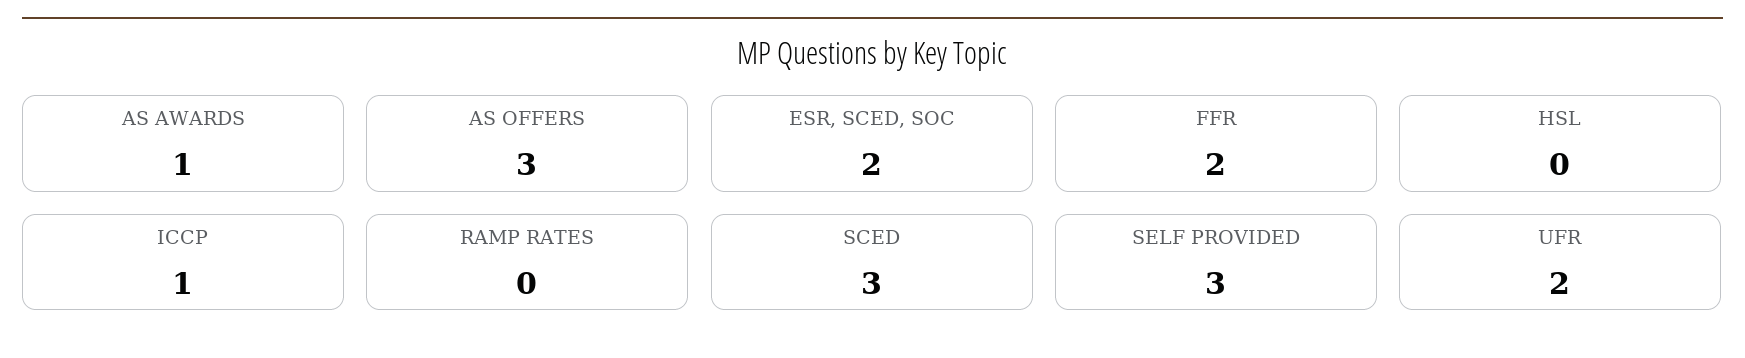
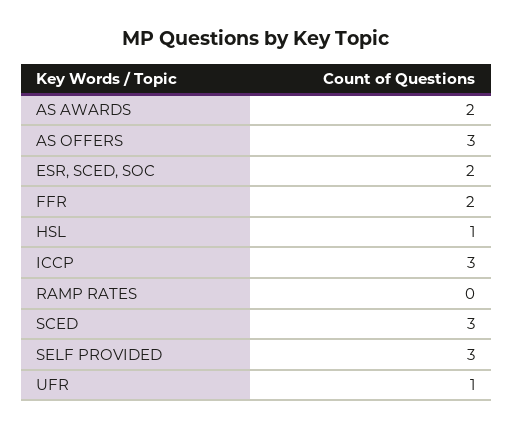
  {
-   "AS AWARDS": 1,
+   "AS AWARDS": 2,
    "AS OFFERS": 3,
    "ESR, SCED, SOC": 2,
    "FFR": 2,
-   "HSL": 0,
+   "HSL": 1,
-   "ICCP": 1,
+   "ICCP": 3,
    "RAMP RATES": 0,
    "SCED": 3,
    "SELF PROVIDED": 3,
-   "UFR": 2
+   "UFR": 1
  }

